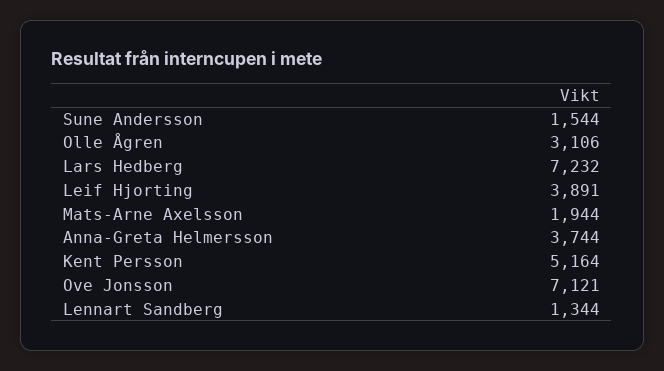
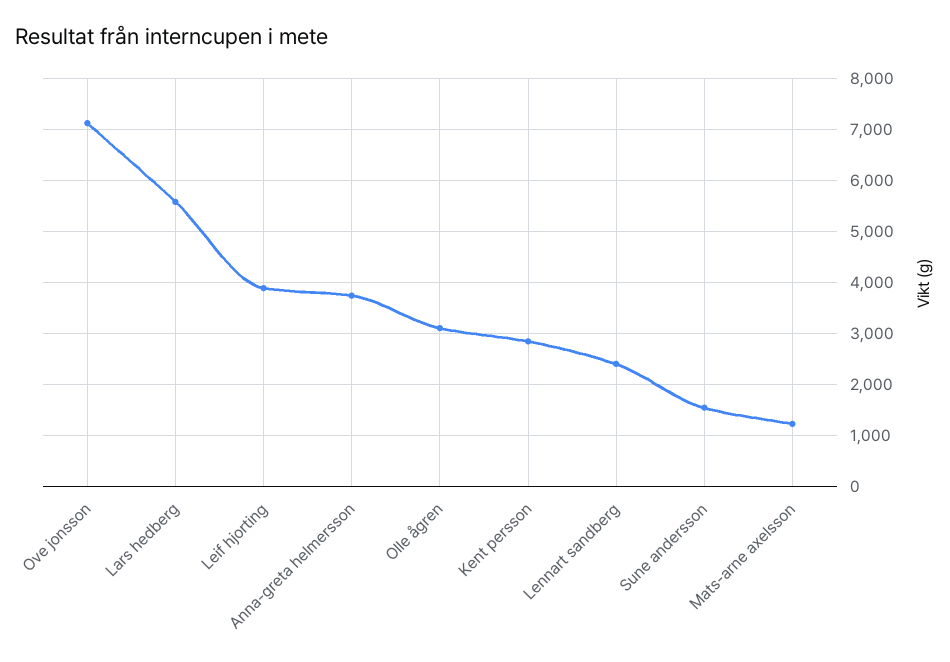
  {
    "Sune Andersson": 1544,
    "Olle Ågren": 3106,
-   "Lars Hedberg": 7232,
+   "Lars Hedberg": 5600,
    "Leif Hjorting": 3891,
-   "Mats-Arne Axelsson": 1944,
+   "Mats-Arne Axelsson": 1200,
    "Anna-Greta Helmersson": 3744,
-   "Kent Persson": 5164,
+   "Kent Persson": 2800,
    "Ove Jonsson": 7121,
-   "Lennart Sandberg": 1344
+   "Lennart Sandberg": 2400
  }

